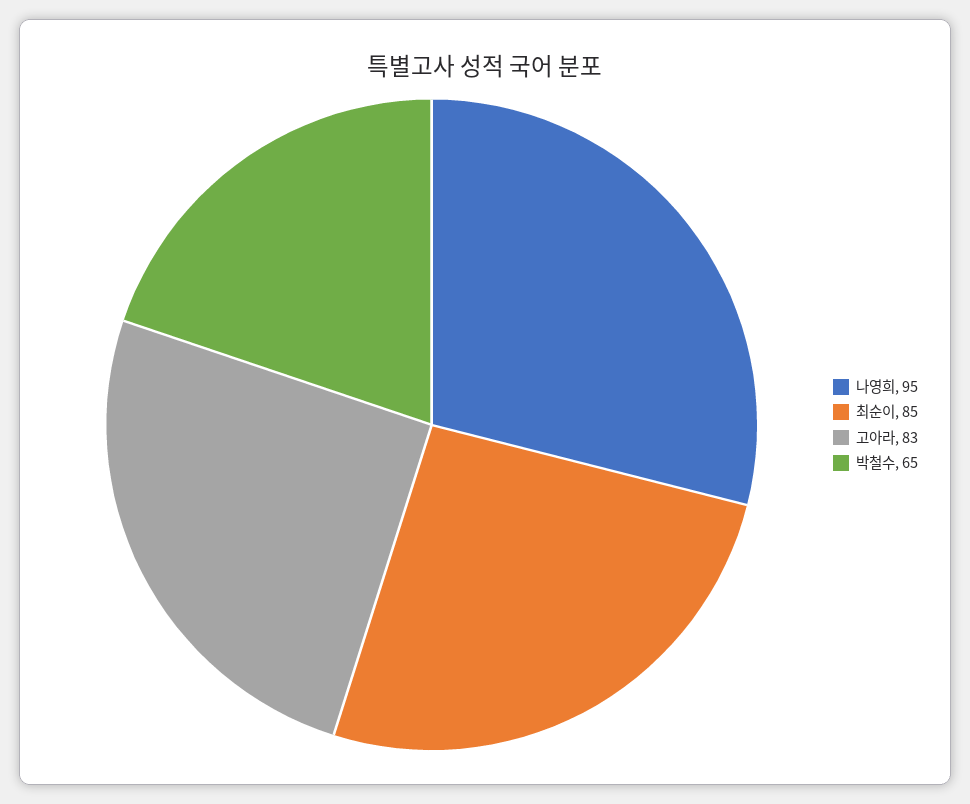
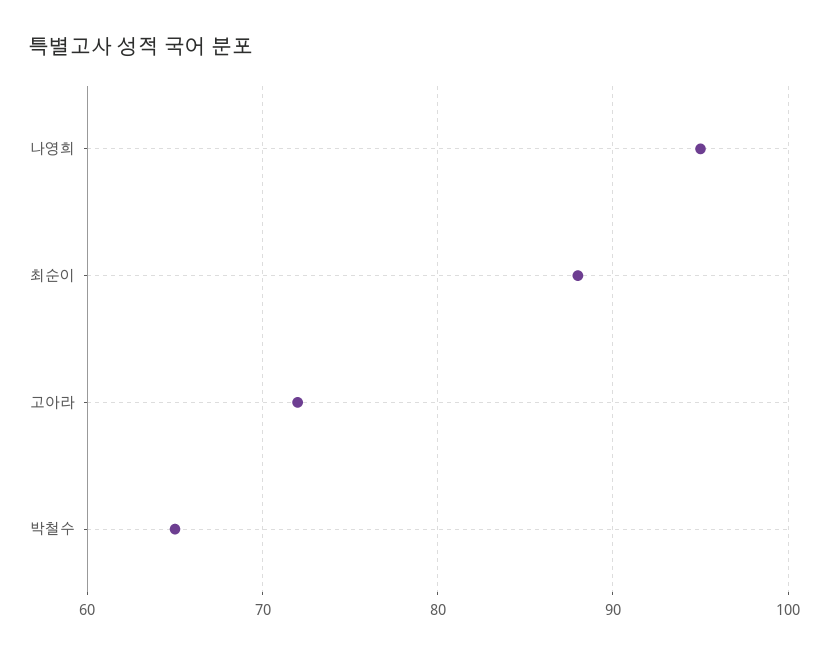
  {
    "나영희": 95,
-   "최순이": 85,
+   "최순이": 88,
-   "고아라": 83,
+   "고아라": 72,
    "박철수": 65
  }

